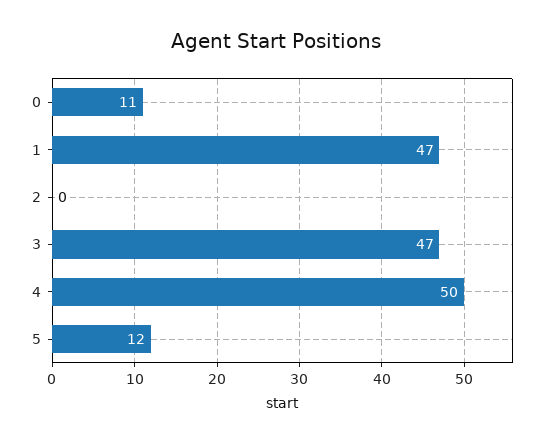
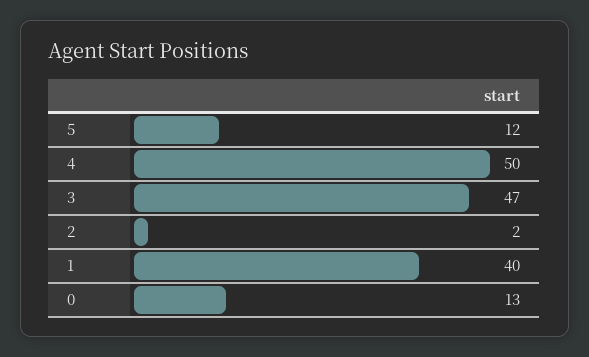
  {
-   "0": 11,
+   "0": 13,
-   "1": 47,
+   "1": 40,
-   "2": 0,
+   "2": 2,
    "3": 47,
    "4": 50,
    "5": 12
  }

